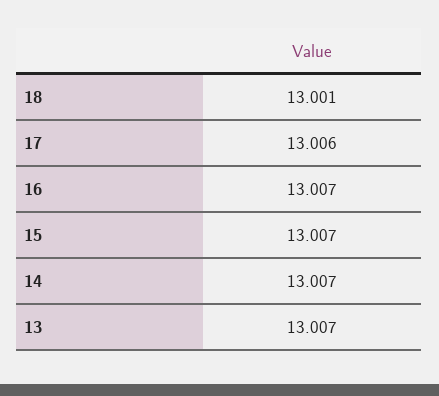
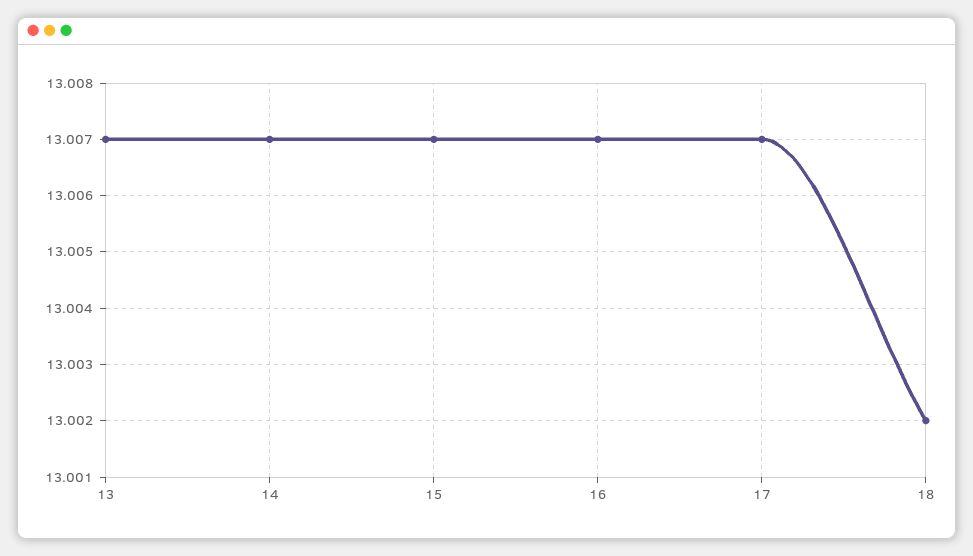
  {
-   "18": 13.001,
+   "18": 13.002,
-   "17": 13.006,
+   "17": 13.007,
    "16": 13.007,
    "15": 13.007,
    "14": 13.007,
    "13": 13.007
  }

